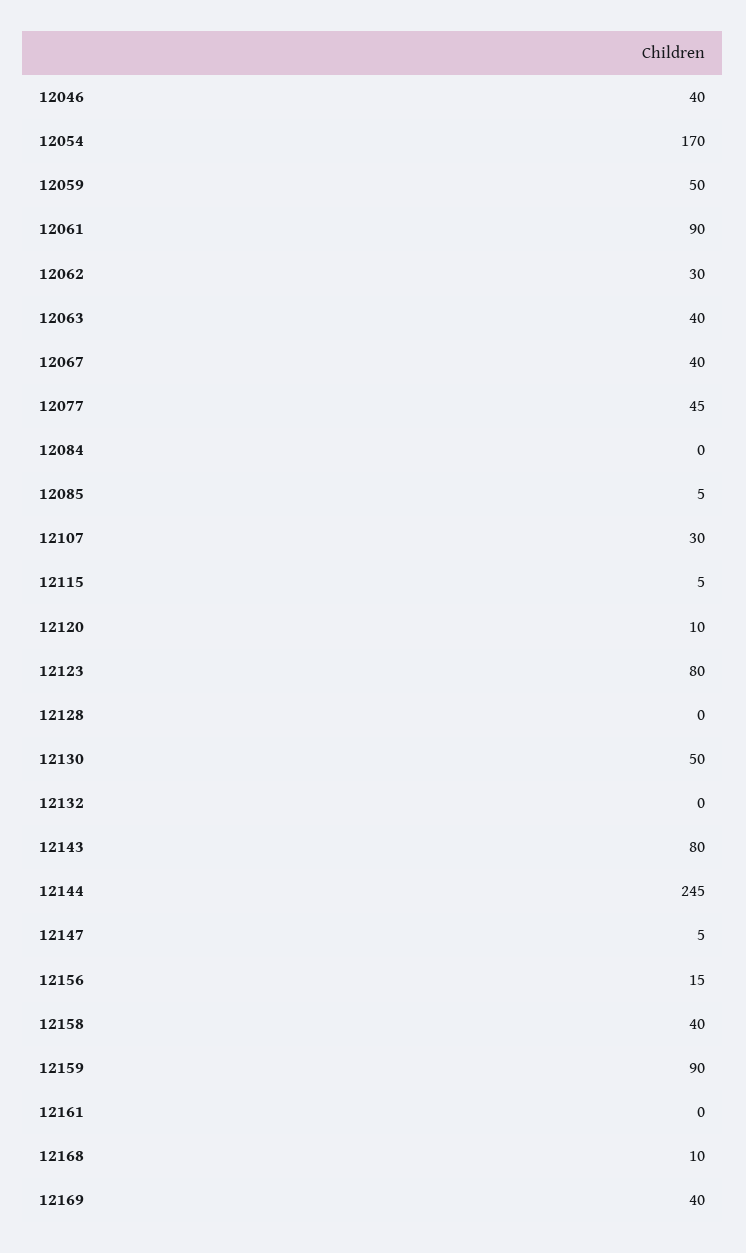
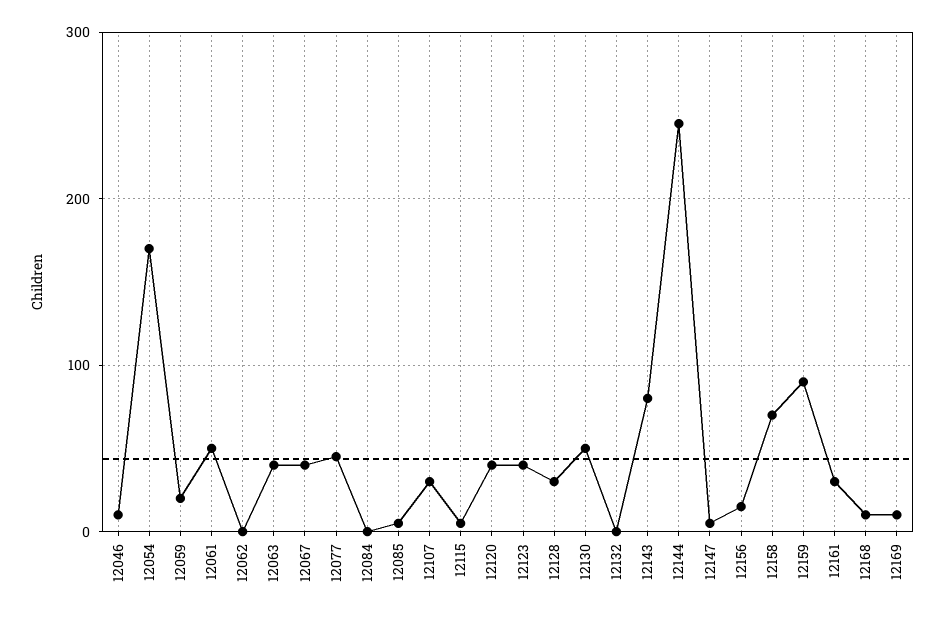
  {
-   "12046": 40,
+   "12046": 10,
    "12054": 170,
-   "12059": 50,
+   "12059": 20,
-   "12061": 90,
+   "12061": 50,
-   "12062": 30,
+   "12062": 0,
    "12063": 40,
    "12067": 40,
    "12077": 45,
    "12084": 0,
    "12085": 5,
    "12107": 30,
    "12115": 5,
-   "12120": 10,
+   "12120": 40,
-   "12123": 80,
+   "12123": 40,
-   "12128": 0,
+   "12128": 30,
    "12130": 50,
    "12132": 0,
    "12143": 80,
    "12144": 245,
    "12147": 5,
    "12156": 15,
-   "12158": 40,
+   "12158": 70,
    "12159": 90,
-   "12161": 0,
+   "12161": 30,
    "12168": 10,
-   "12169": 40
+   "12169": 10
  }

